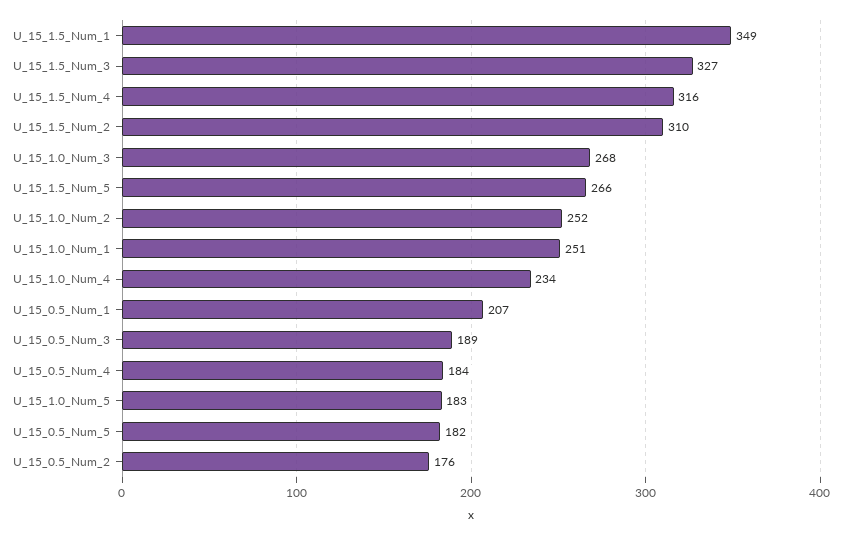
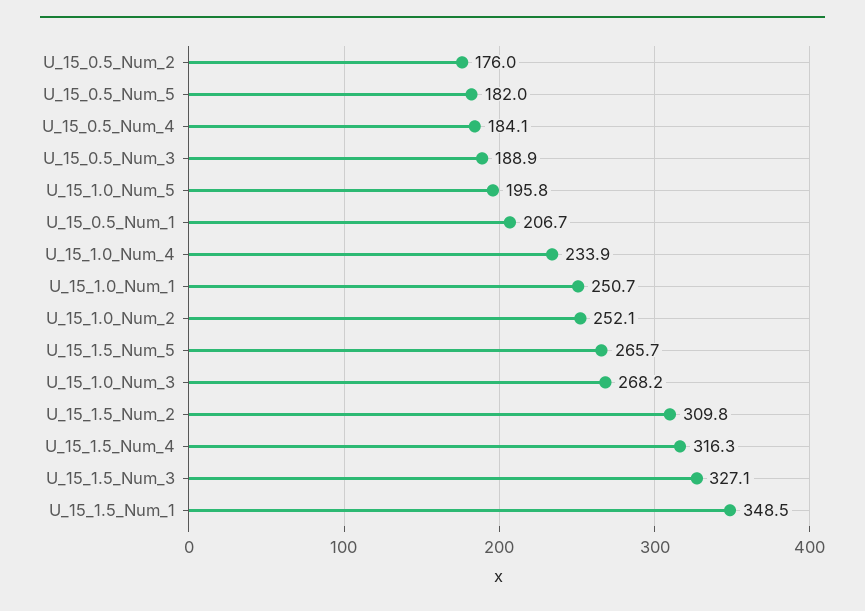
  {
    "U_15_1.5_Num_1": 348.5,
    "U_15_1.5_Num_3": 327.1,
    "U_15_1.5_Num_4": 316.3,
    "U_15_1.5_Num_2": 309.8,
    "U_15_1.0_Num_3": 268.2,
    "U_15_1.5_Num_5": 265.7,
    "U_15_1.0_Num_2": 252.1,
    "U_15_1.0_Num_1": 250.7,
    "U_15_1.0_Num_4": 233.9,
    "U_15_0.5_Num_1": 206.7,
    "U_15_0.5_Num_3": 188.9,
    "U_15_0.5_Num_4": 184.1,
-   "U_15_1.0_Num_5": 183,
+   "U_15_1.0_Num_5": 195.8,
    "U_15_0.5_Num_5": 182,
    "U_15_0.5_Num_2": 176
  }

